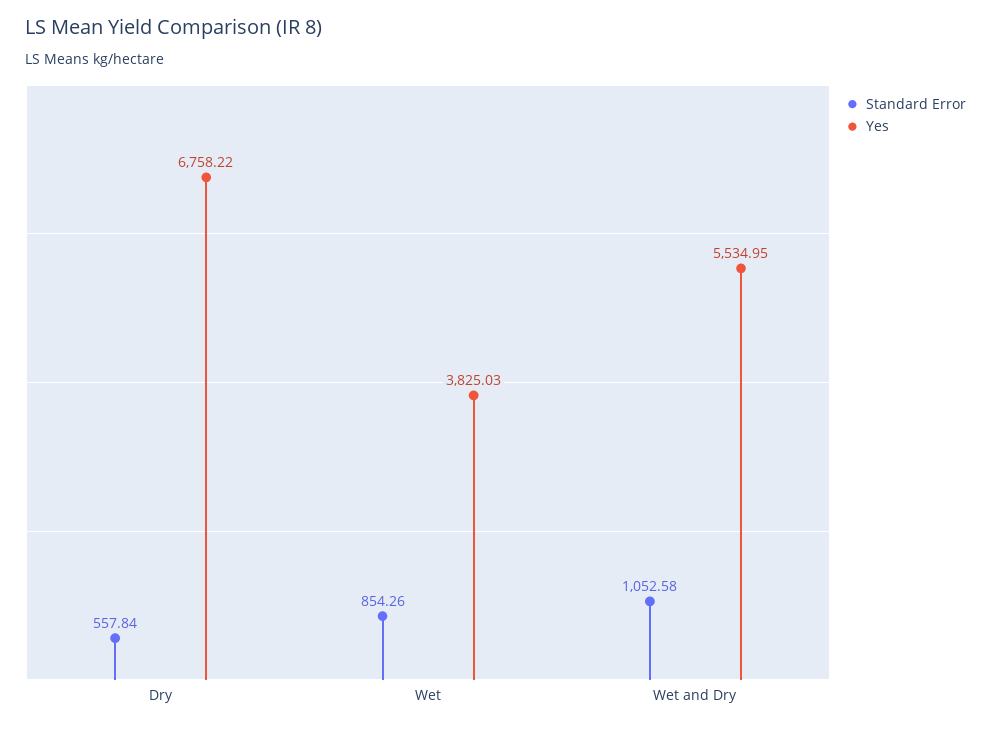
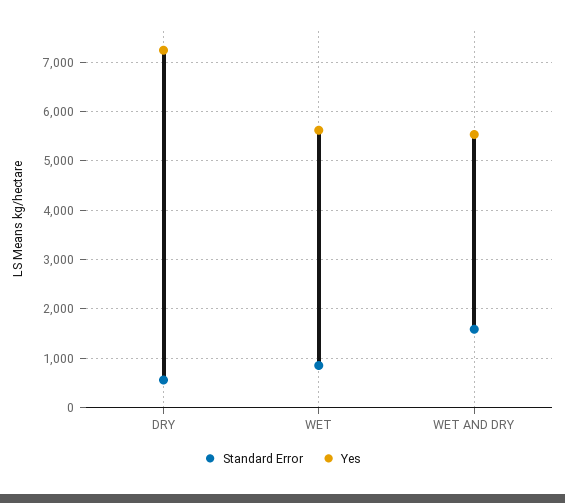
  {
    "Standard Error": {
      "Dry": 557.84,
      "Wet": 854.26,
-     "Wet and Dry": 1052.58
+     "Wet and Dry": 1600
    },
    "Yes": {
-     "Dry": 6758.22,
+     "Dry": 7200,
-     "Wet": 3825.03,
+     "Wet": 5600,
      "Wet and Dry": 5534.95
    }
  }

